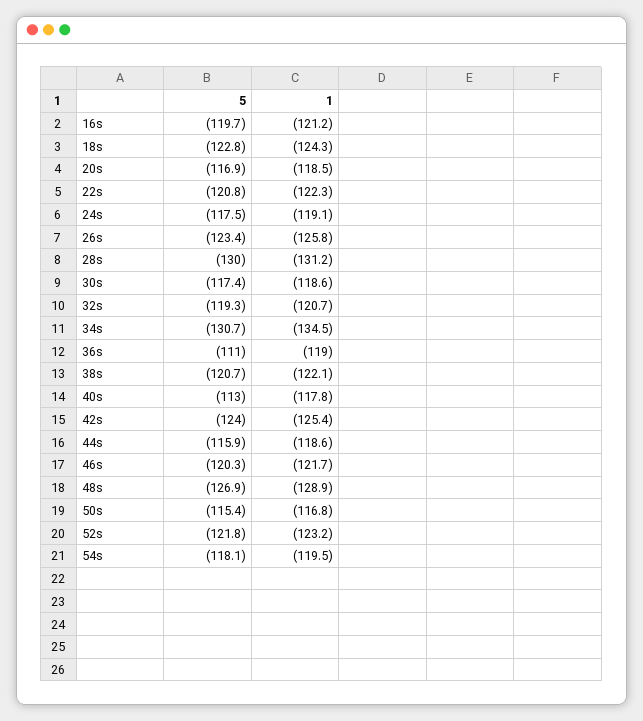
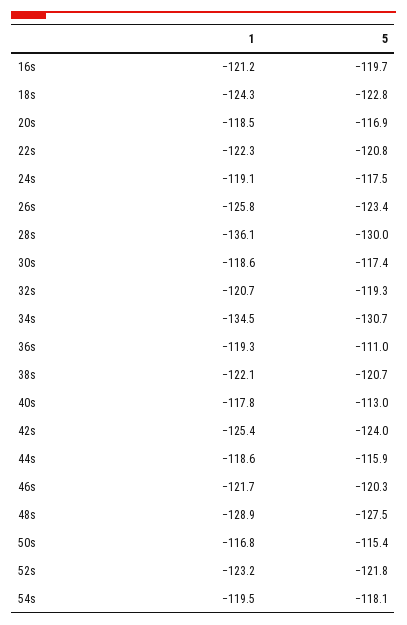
  {
    "5": {
      "16s": -119.7,
      "18s": -122.8,
      "20s": -116.9,
      "22s": -120.8,
      "24s": -117.5,
      "26s": -123.4,
      "28s": -130,
      "30s": -117.4,
      "32s": -119.3,
      "34s": -130.7,
      "36s": -111,
      "38s": -120.7,
      "40s": -113,
      "42s": -124,
      "44s": -115.9,
      "46s": -120.3,
-     "48s": -126.9,
+     "48s": -127.5,
      "50s": -115.4,
      "52s": -121.8,
      "54s": -118.1
    },
    "1": {
      "16s": -121.2,
      "18s": -124.3,
      "20s": -118.5,
      "22s": -122.3,
      "24s": -119.1,
      "26s": -125.8,
-     "28s": -131.2,
+     "28s": -136.1,
      "30s": -118.6,
      "32s": -120.7,
      "34s": -134.5,
-     "36s": -119,
+     "36s": -119.3,
      "38s": -122.1,
      "40s": -117.8,
      "42s": -125.4,
      "44s": -118.6,
      "46s": -121.7,
      "48s": -128.9,
      "50s": -116.8,
      "52s": -123.2,
      "54s": -119.5
    }
  }

